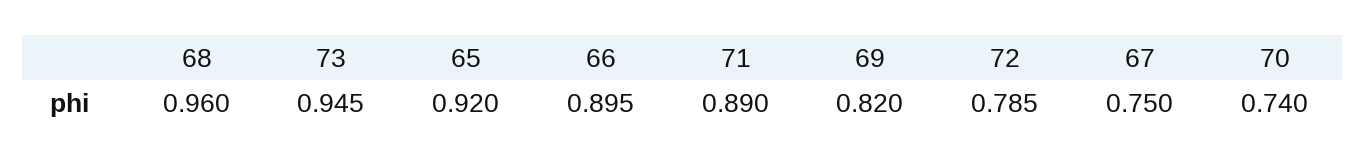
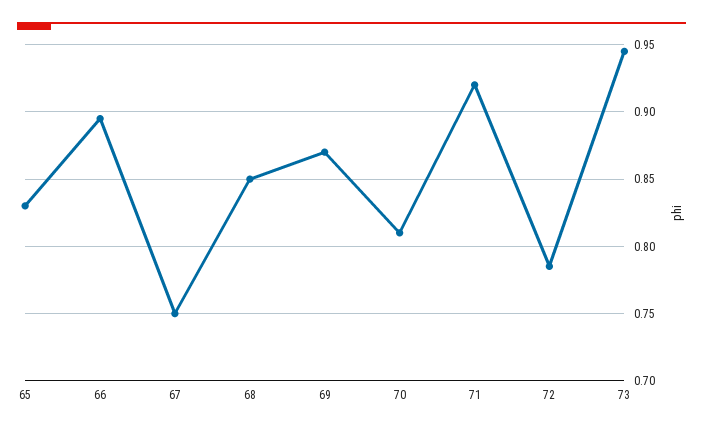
  {
-   "68": 0.96,
+   "68": 0.85,
    "73": 0.945,
-   "65": 0.92,
+   "65": 0.83,
    "66": 0.895,
-   "71": 0.89,
+   "71": 0.92,
-   "69": 0.82,
+   "69": 0.87,
    "72": 0.785,
    "67": 0.75,
-   "70": 0.74
+   "70": 0.81
  }

